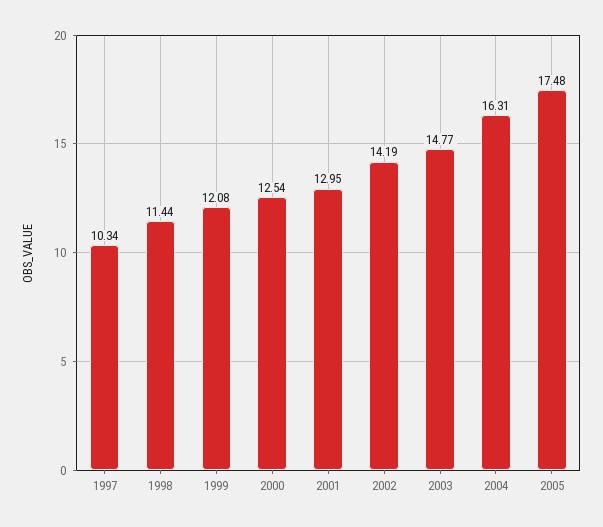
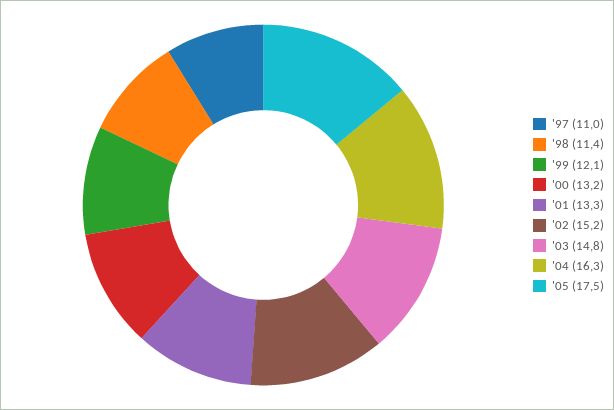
  {
-   "1997": 10.34,
+   "1997": 11,
    "1998": 11.44,
    "1999": 12.08,
-   "2000": 12.54,
+   "2000": 13.2,
-   "2001": 12.95,
+   "2001": 13.3,
-   "2002": 14.19,
+   "2002": 15.2,
    "2003": 14.77,
    "2004": 16.31,
    "2005": 17.48
  }

